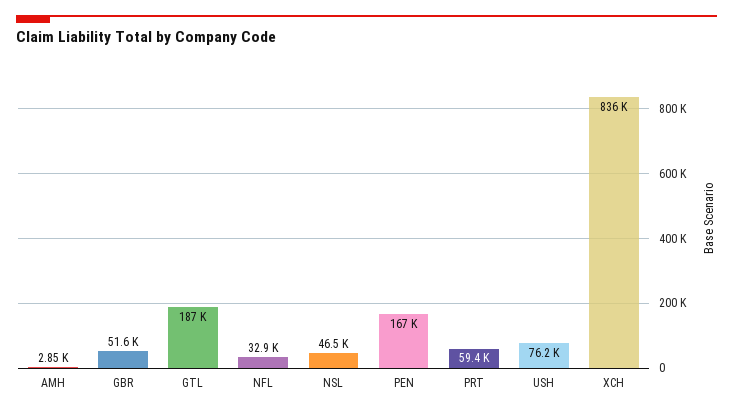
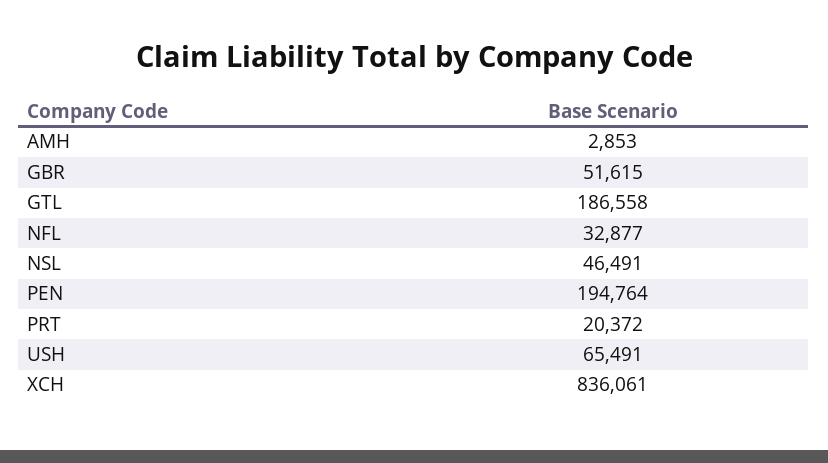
  {
    "AMH": 2853,
    "GBR": 51615,
    "GTL": 186558,
    "NFL": 32877,
    "NSL": 46491,
-   "PEN": 167000,
+   "PEN": 194764,
-   "PRT": 59400,
+   "PRT": 20372,
-   "USH": 76200,
+   "USH": 65491,
    "XCH": 836061
  }

